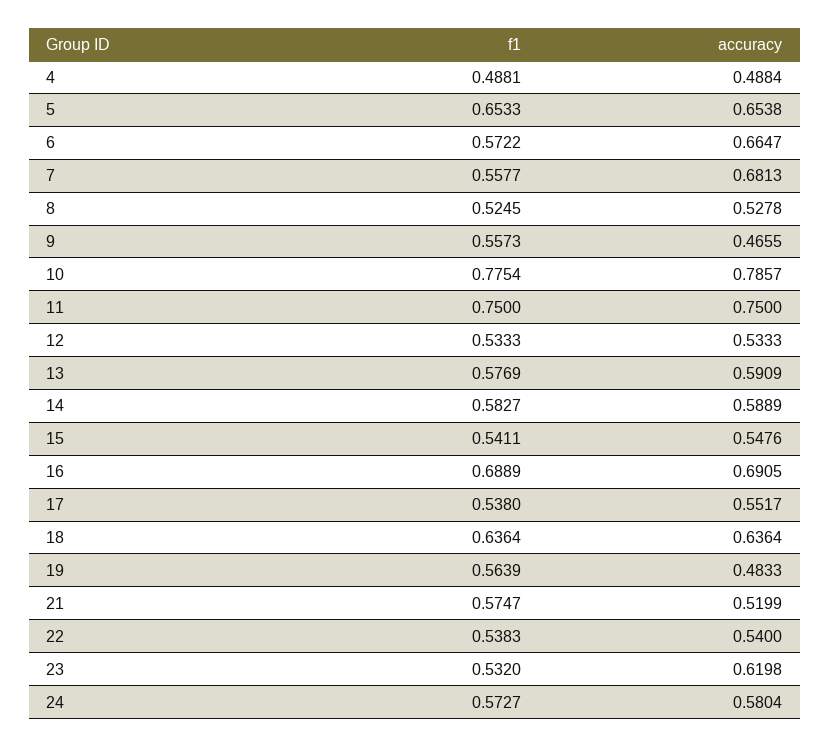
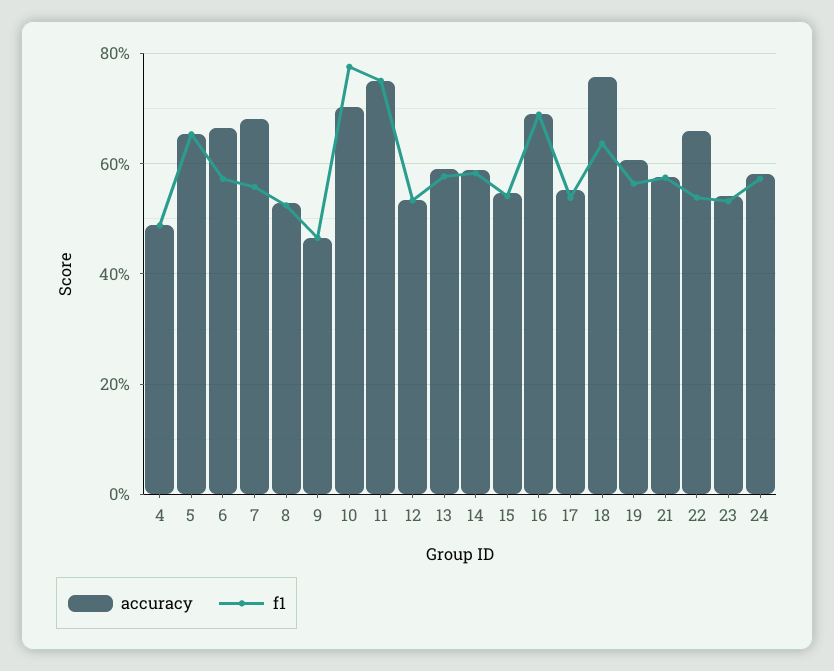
  {
    "f1": {
      "4": 0.4881,
      "5": 0.6533,
      "6": 0.5722,
      "7": 0.5577,
      "8": 0.5245,
-     "9": 0.5573,
+     "9": 0.46,
      "10": 0.7754,
      "11": 0.75,
      "12": 0.5333,
      "13": 0.5769,
      "14": 0.5827,
      "15": 0.5411,
      "16": 0.6889,
      "17": 0.538,
      "18": 0.6364,
      "19": 0.5639,
      "21": 0.5747,
      "22": 0.5383,
      "23": 0.532,
      "24": 0.5727
    },
    "accuracy": {
      "4": 0.4884,
      "5": 0.6538,
      "6": 0.6647,
      "7": 0.6813,
      "8": 0.5278,
      "9": 0.4655,
-     "10": 0.7857,
+     "10": 0.7,
      "11": 0.75,
      "12": 0.5333,
      "13": 0.5909,
      "14": 0.5889,
      "15": 0.5476,
      "16": 0.6905,
      "17": 0.5517,
-     "18": 0.6364,
+     "18": 0.76,
-     "19": 0.4833,
+     "19": 0.6,
-     "21": 0.5199,
+     "21": 0.58,
-     "22": 0.54,
+     "22": 0.66,
-     "23": 0.6198,
+     "23": 0.54,
      "24": 0.5804
    }
  }

